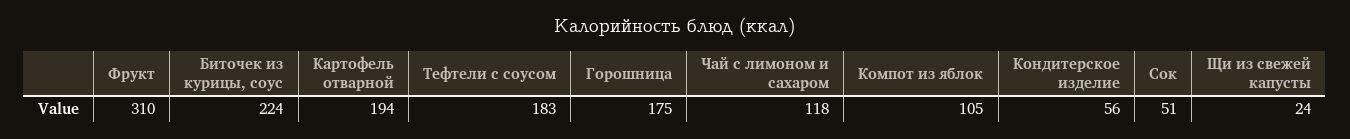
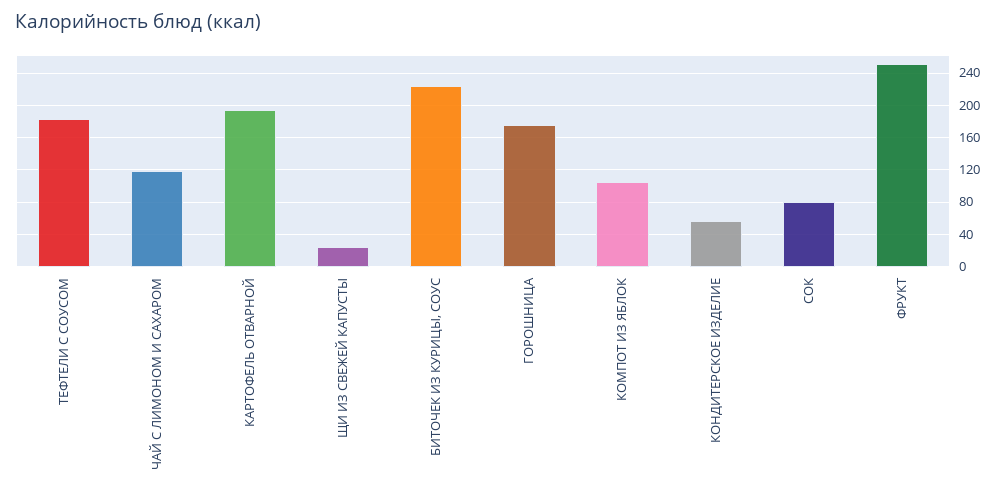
  {
-   "Фрукт": 310,
+   "Фрукт": 250,
    "Биточек из курицы, соус": 224,
    "Картофель отварной": 194,
    "Тефтели с соусом": 183,
    "Горошница": 175,
    "Чай с лимоном и сахаром": 118,
    "Компот из яблок": 105,
    "Кондитерское изделие": 56,
-   "Сок": 51,
+   "Сок": 80,
    "Щи из свежей капусты": 24
  }

